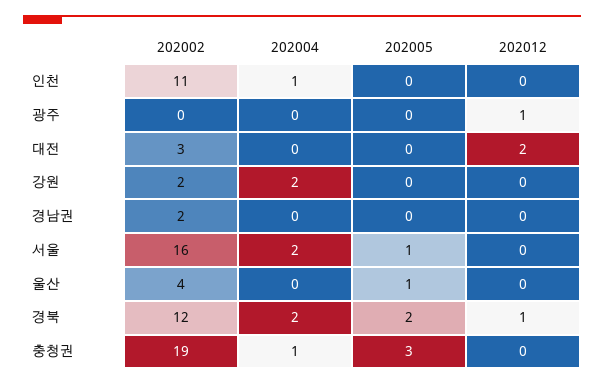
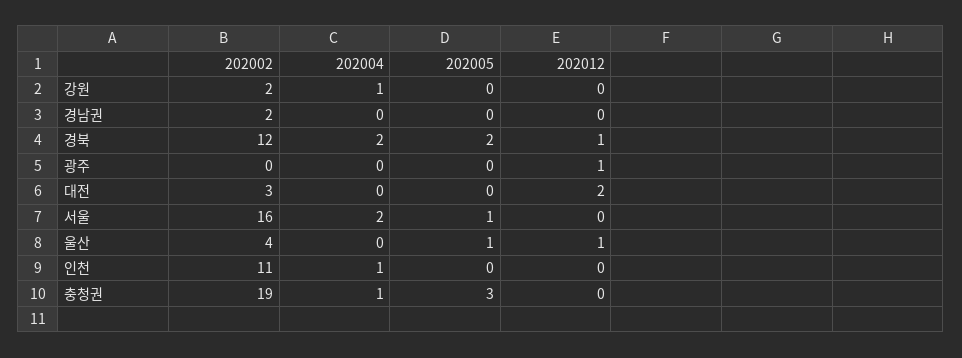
  {
    "202002": {
      "인천": 11,
      "광주": 0,
      "대전": 3,
      "강원": 2,
      "경남권": 2,
      "서울": 16,
      "울산": 4,
      "경북": 12,
      "충청권": 19
    },
    "202004": {
      "인천": 1,
      "광주": 0,
      "대전": 0,
-     "강원": 2,
+     "강원": 1,
      "경남권": 0,
      "서울": 2,
      "울산": 0,
      "경북": 2,
      "충청권": 1
    },
    "202005": {
      "인천": 0,
      "광주": 0,
      "대전": 0,
      "강원": 0,
      "경남권": 0,
      "서울": 1,
      "울산": 1,
      "경북": 2,
      "충청권": 3
    },
    "202012": {
      "인천": 0,
      "광주": 1,
      "대전": 2,
      "강원": 0,
      "경남권": 0,
      "서울": 0,
-     "울산": 0,
+     "울산": 1,
      "경북": 1,
      "충청권": 0
    }
  }

